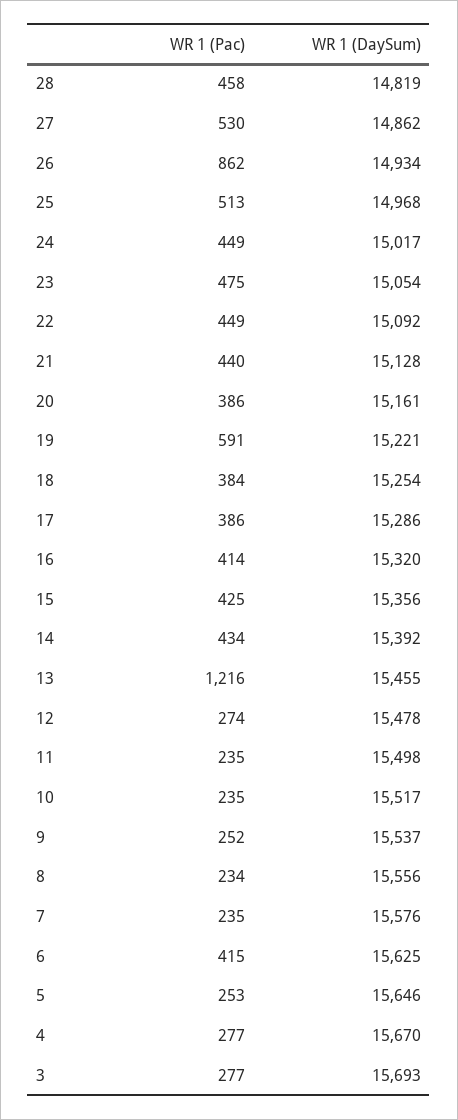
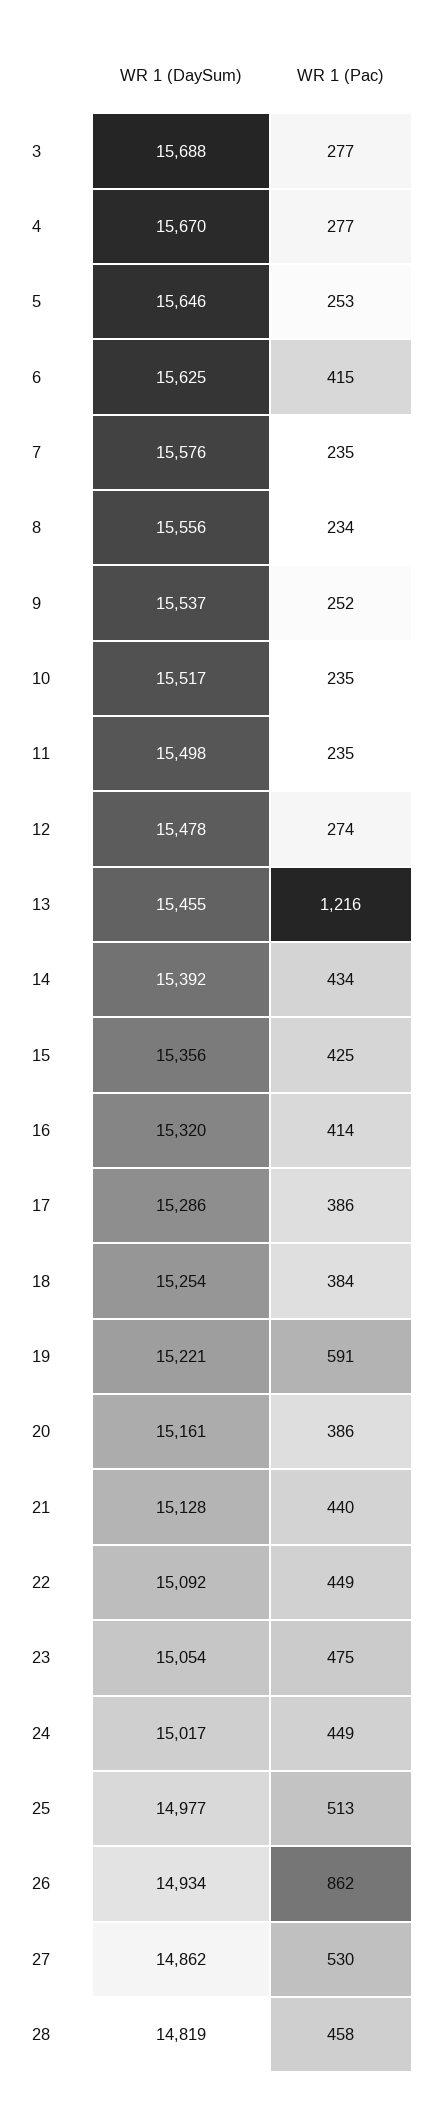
  {
    "WR 1 (Pac)": {
      "28": 458,
      "27": 530,
      "26": 862,
      "25": 513,
      "24": 449,
      "23": 475,
      "22": 449,
      "21": 440,
      "20": 386,
      "19": 591,
      "18": 384,
      "17": 386,
      "16": 414,
      "15": 425,
      "14": 434,
      "13": 1216,
      "12": 274,
      "11": 235,
      "10": 235,
      "9": 252,
      "8": 234,
      "7": 235,
      "6": 415,
      "5": 253,
      "4": 277,
      "3": 277
    },
    "WR 1 (DaySum)": {
      "28": 14819,
      "27": 14862,
      "26": 14934,
-     "25": 14968,
+     "25": 14977,
      "24": 15017,
      "23": 15054,
      "22": 15092,
      "21": 15128,
      "20": 15161,
      "19": 15221,
      "18": 15254,
      "17": 15286,
      "16": 15320,
      "15": 15356,
      "14": 15392,
      "13": 15455,
      "12": 15478,
      "11": 15498,
      "10": 15517,
      "9": 15537,
      "8": 15556,
      "7": 15576,
      "6": 15625,
      "5": 15646,
      "4": 15670,
-     "3": 15693
+     "3": 15688
    }
  }

